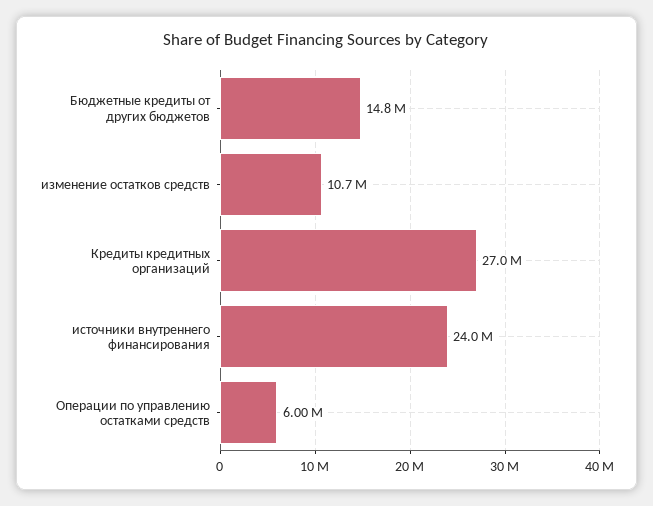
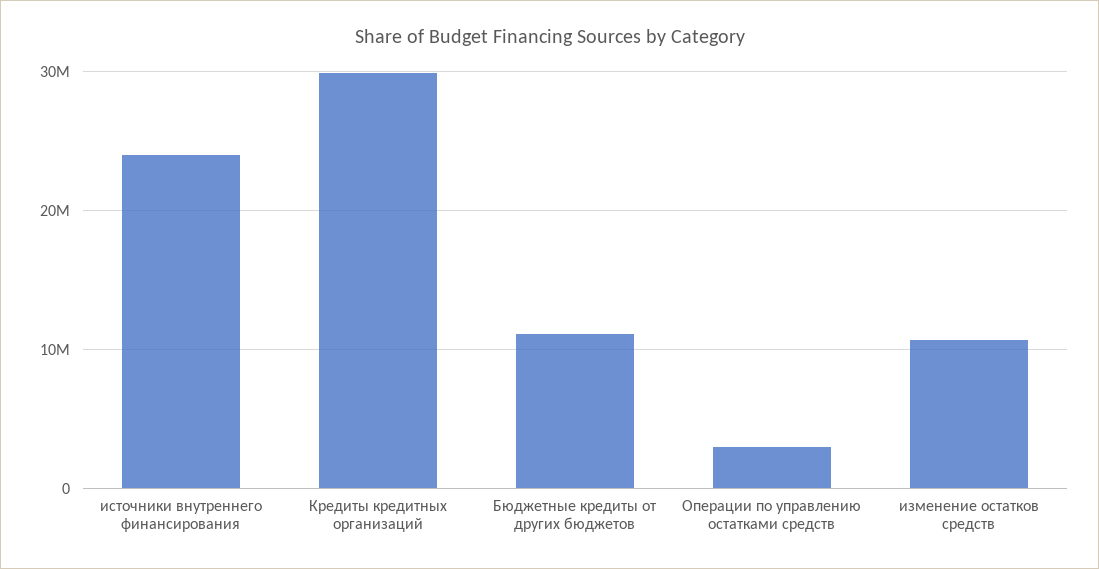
  {
-   "Бюджетные кредиты от других бюджетов": 14800000,
+   "Бюджетные кредиты от других бюджетов": 11000000,
    "изменение остатков средств": 10700000,
-   "Кредиты кредитных организаций": 27000000,
+   "Кредиты кредитных организаций": 30000000,
    "источники внутреннего финансирования": 24000000,
-   "Операции по управлению остатками средств": 6000000
+   "Операции по управлению остатками средств": 3000000
  }

